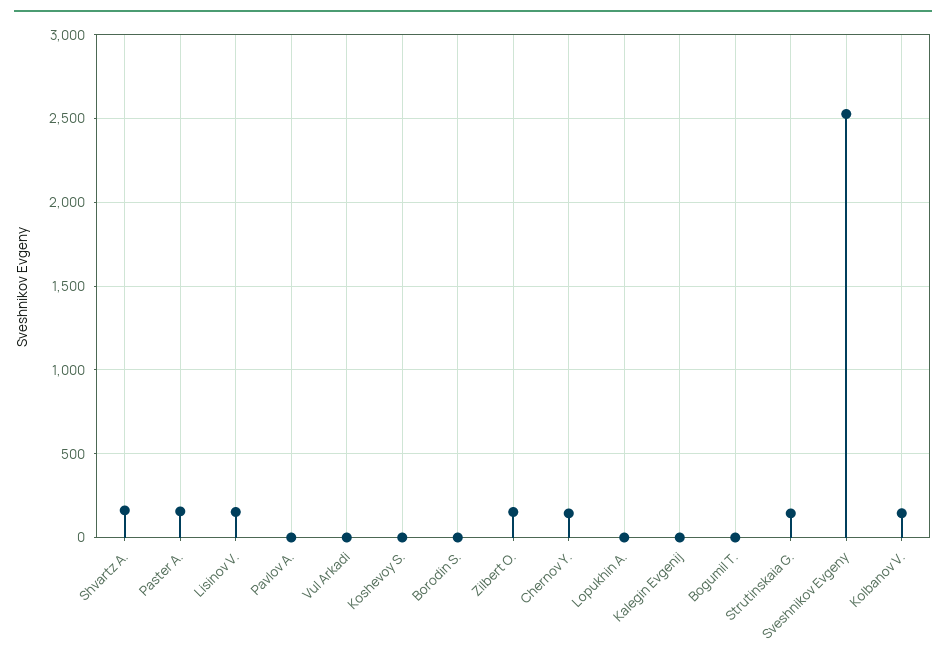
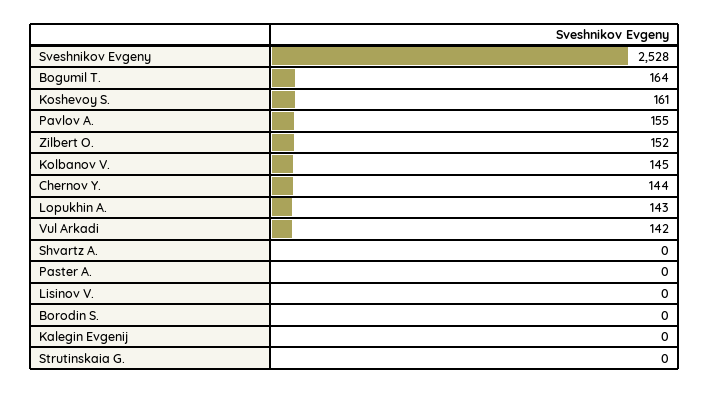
  {
-   "Shvartz A.": 150,
+   "Shvartz A.": 0,
-   "Paster A.": 150,
+   "Paster A.": 0,
-   "Lisinov V.": 150,
+   "Lisinov V.": 0,
-   "Pavlov A.": 0,
+   "Pavlov A.": 155,
-   "Vul Arkadi": 0,
+   "Vul Arkadi": 142,
-   "Koshevoy S.": 0,
+   "Koshevoy S.": 161,
    "Borodin S.": 0,
    "Zilbert O.": 152,
    "Chernov Y.": 144,
-   "Lopukhin A.": 0,
+   "Lopukhin A.": 143,
    "Kalegin Evgenij": 0,
-   "Bogumil T.": 0,
+   "Bogumil T.": 164,
-   "Strutinskaia G.": 150,
+   "Strutinskaia G.": 0,
    "Sveshnikov Evgeny": 2528,
    "Kolbanov V.": 145
  }

